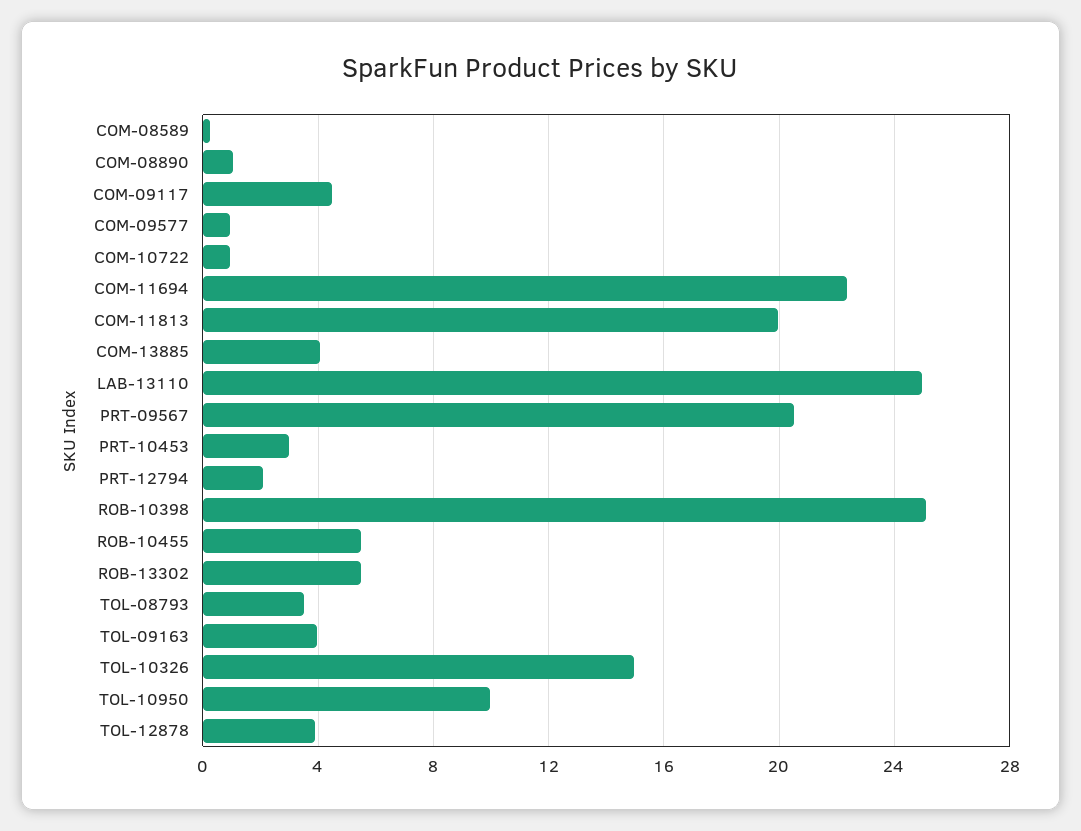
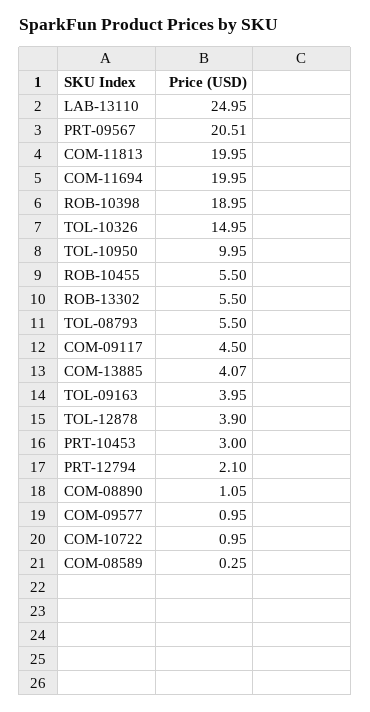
  {
    "COM-08589": 0.25,
    "COM-08890": 1.05,
    "COM-09117": 4.5,
    "COM-09577": 0.95,
    "COM-10722": 0.95,
-   "COM-11694": 22.5,
+   "COM-11694": 19.95,
    "COM-11813": 19.95,
    "COM-13885": 4.07,
    "LAB-13110": 24.95,
    "PRT-09567": 20.51,
    "PRT-10453": 3,
    "PRT-12794": 2.1,
-   "ROB-10398": 25,
+   "ROB-10398": 18.95,
    "ROB-10455": 5.5,
    "ROB-13302": 5.5,
-   "TOL-08793": 3.5,
+   "TOL-08793": 5.5,
    "TOL-09163": 3.95,
    "TOL-10326": 14.95,
    "TOL-10950": 9.95,
    "TOL-12878": 3.9
  }

